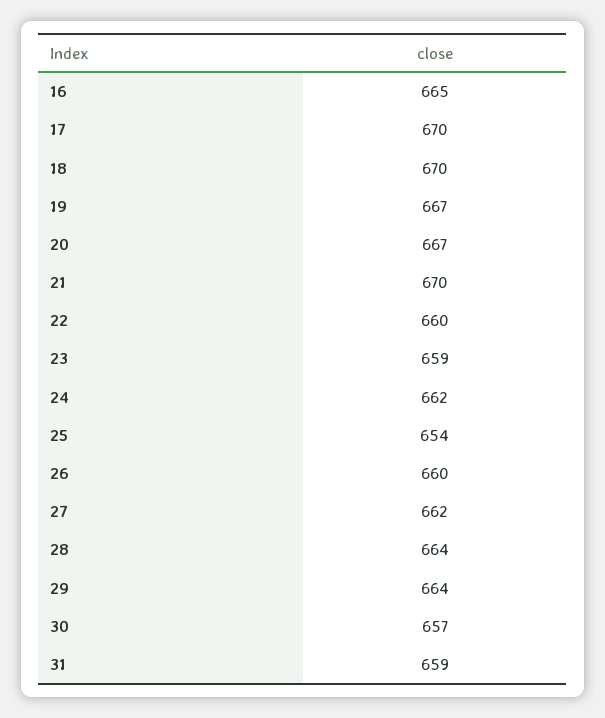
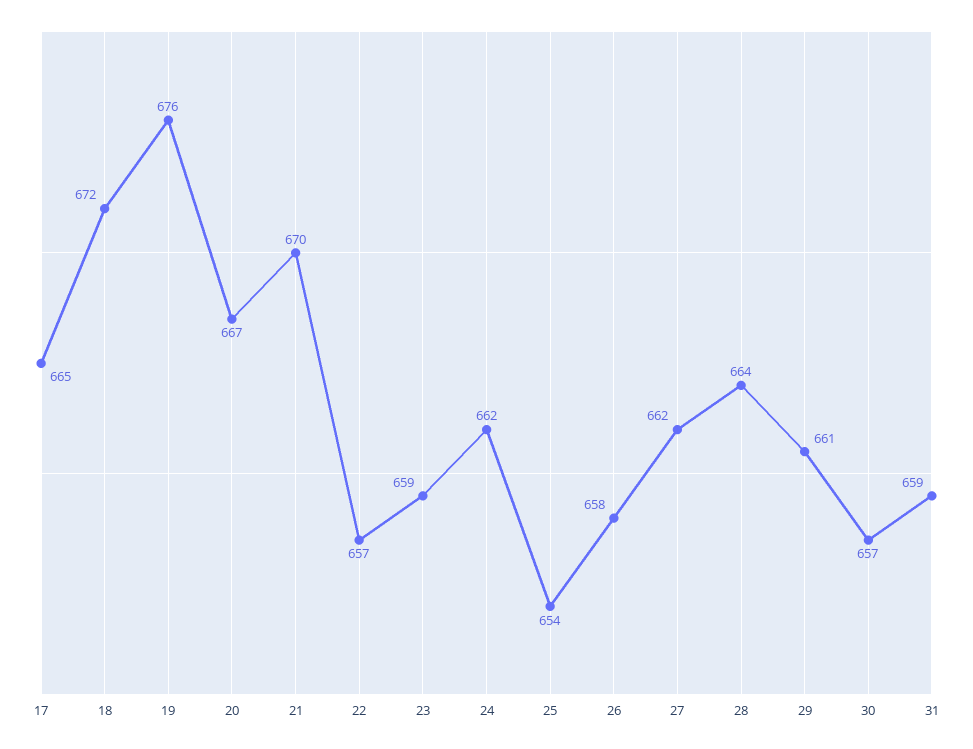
  {
-   "16": 665,
-   "17": 670,
+   "17": 665,
-   "18": 670,
+   "18": 672,
-   "19": 667,
+   "19": 676,
    "20": 667,
    "21": 670,
-   "22": 660,
+   "22": 657,
    "23": 659,
    "24": 662,
    "25": 654,
-   "26": 660,
+   "26": 658,
    "27": 662,
    "28": 664,
-   "29": 664,
+   "29": 661,
    "30": 657,
    "31": 659
  }

